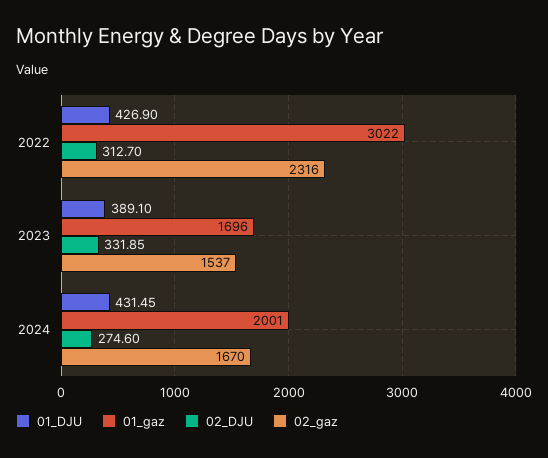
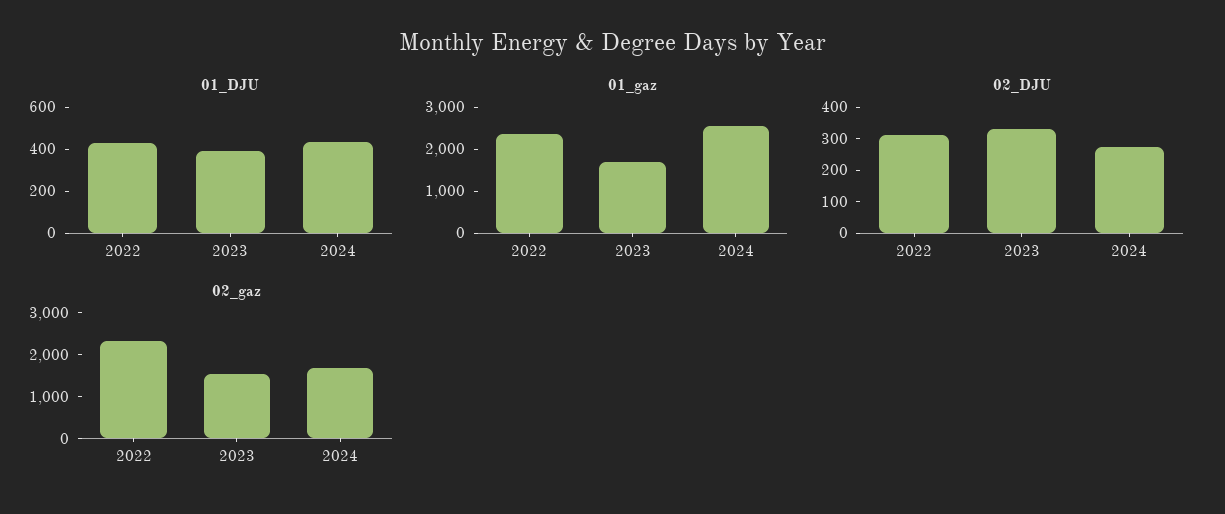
  {
    "01_DJU": {
      "2022": 426.9,
      "2023": 389.1,
      "2024": 431.45
    },
    "01_gaz": {
-     "2022": 3022,
+     "2022": 2400,
      "2023": 1696,
-     "2024": 2001
+     "2024": 2600
    },
    "02_DJU": {
      "2022": 312.7,
      "2023": 331.85,
      "2024": 274.6
    },
    "02_gaz": {
      "2022": 2316,
      "2023": 1537,
      "2024": 1670
    }
  }

